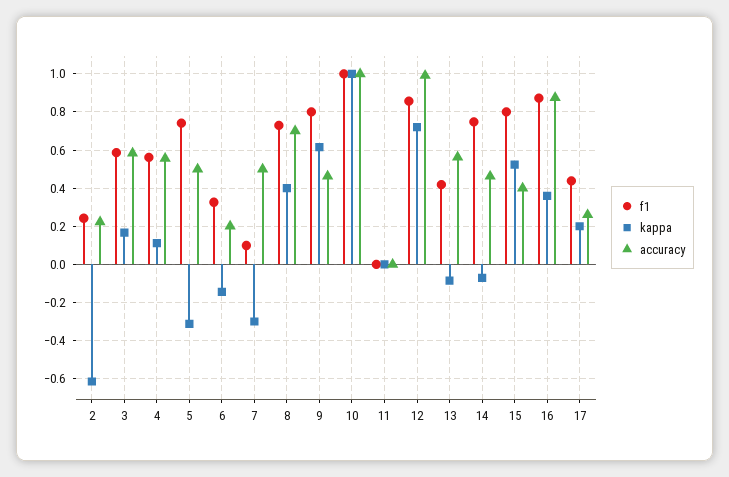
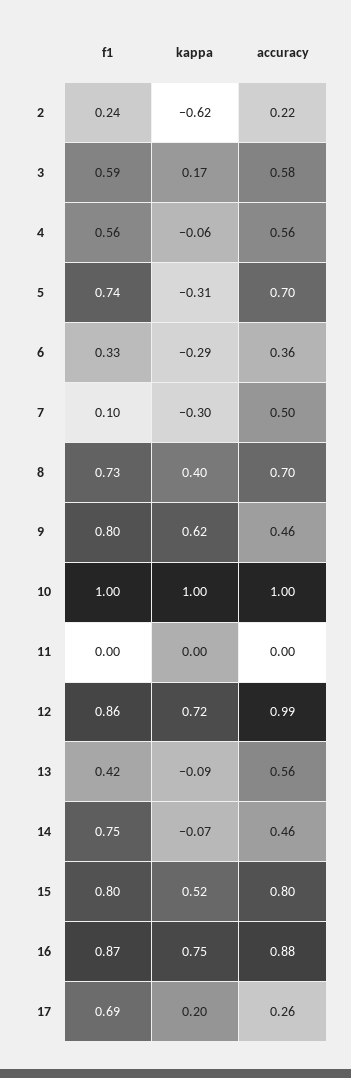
  {
    "f1": {
      "2": 0.24,
      "3": 0.59,
      "4": 0.56,
      "5": 0.74,
      "6": 0.33,
      "7": 0.1,
      "8": 0.73,
      "9": 0.8,
      "10": 1,
      "11": 0,
      "12": 0.86,
      "13": 0.42,
      "14": 0.75,
      "15": 0.8,
      "16": 0.87,
-     "17": 0.45
+     "17": 0.69
    },
    "kappa": {
      "2": -0.62,
      "3": 0.17,
-     "4": 0.1,
+     "4": -0.06,
      "5": -0.31,
-     "6": -0.15,
+     "6": -0.29,
      "7": -0.3,
      "8": 0.4,
      "9": 0.62,
      "10": 1,
      "11": 0,
      "12": 0.72,
      "13": -0.09,
      "14": -0.07,
      "15": 0.52,
-     "16": 0.35,
+     "16": 0.75,
      "17": 0.2
    },
    "accuracy": {
      "2": 0.22,
      "3": 0.58,
      "4": 0.56,
-     "5": 0.5,
+     "5": 0.7,
-     "6": 0.2,
+     "6": 0.36,
      "7": 0.5,
      "8": 0.7,
      "9": 0.46,
      "10": 1,
      "11": 0,
      "12": 0.99,
      "13": 0.56,
      "14": 0.46,
-     "15": 0.4,
+     "15": 0.8,
      "16": 0.88,
      "17": 0.26
    }
  }

